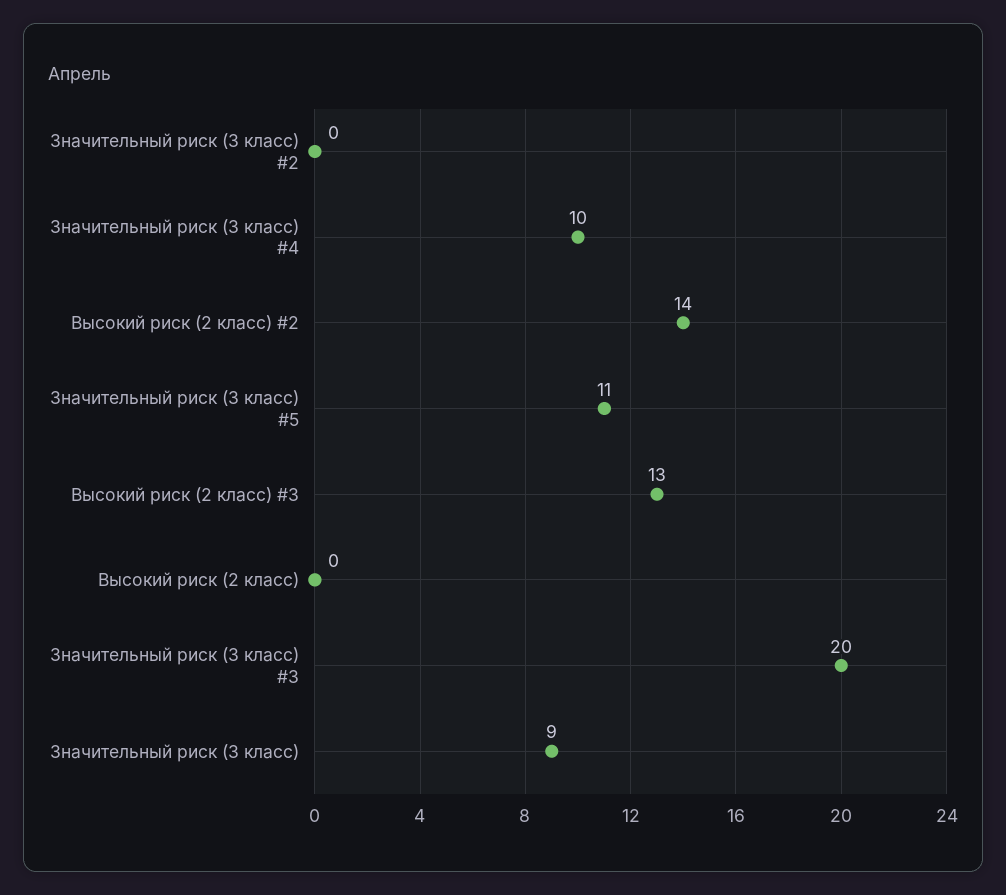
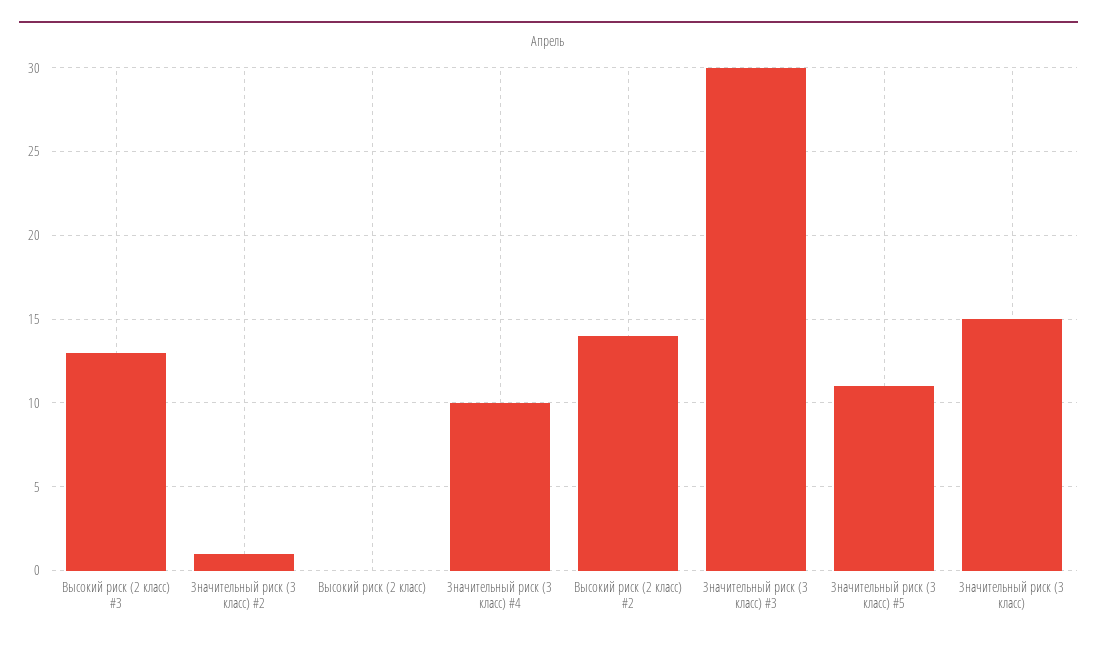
  {
-   "Значительный риск (3 класс) #2": 0,
+   "Значительный риск (3 класс) #2": 1,
    "Значительный риск (3 класс) #4": 10,
    "Высокий риск (2 класс) #2": 14,
    "Значительный риск (3 класс) #5": 11,
    "Высокий риск (2 класс) #3": 13,
    "Высокий риск (2 класс)": 0,
-   "Значительный риск (3 класс) #3": 20,
+   "Значительный риск (3 класс) #3": 30,
-   "Значительный риск (3 класс)": 9
+   "Значительный риск (3 класс)": 15
  }

